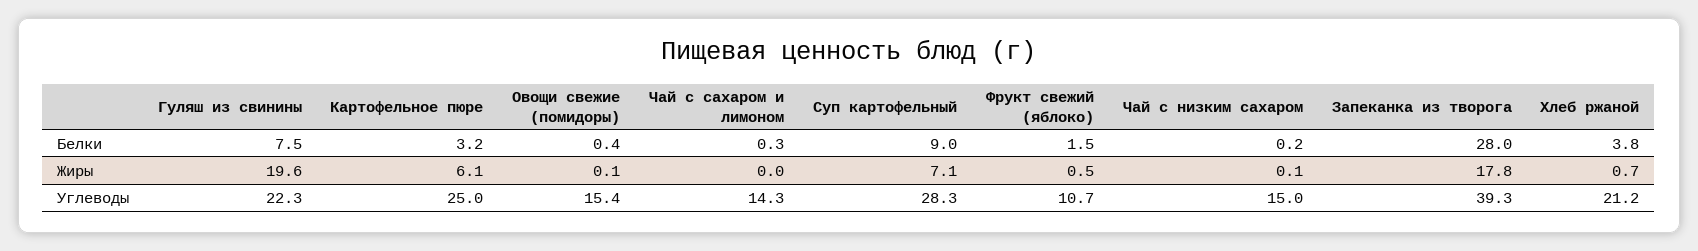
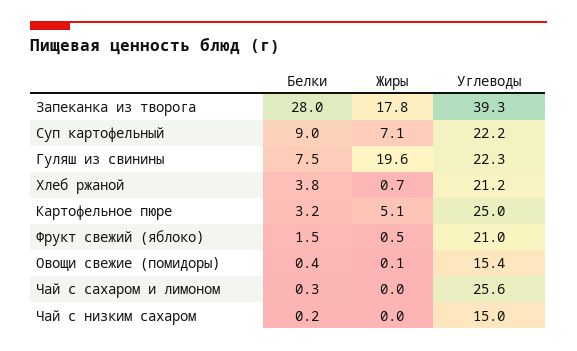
  {
    "Гуляш из свинины": {
      "Белки": 7.5,
      "Жиры": 19.6,
      "Углеводы": 22.3
    },
    "Картофельное пюре": {
      "Белки": 3.2,
-     "Жиры": 6.1,
+     "Жиры": 5.1,
      "Углеводы": 25
    },
    "Овощи свежие (помидоры)": {
      "Белки": 0.4,
      "Жиры": 0.1,
      "Углеводы": 15.4
    },
    "Чай с сахаром и лимоном": {
      "Белки": 0.3,
      "Жиры": 0,
-     "Углеводы": 14.3
+     "Углеводы": 25.6
    },
    "Суп картофельный": {
      "Белки": 9,
      "Жиры": 7.1,
-     "Углеводы": 28.3
+     "Углеводы": 22.2
    },
    "Фрукт свежий (яблоко)": {
      "Белки": 1.5,
      "Жиры": 0.5,
-     "Углеводы": 10.7
+     "Углеводы": 21
    },
    "Чай с низким сахаром": {
      "Белки": 0.2,
-     "Жиры": 0.1,
+     "Жиры": 0,
      "Углеводы": 15
    },
    "Запеканка из творога": {
      "Белки": 28,
      "Жиры": 17.8,
      "Углеводы": 39.3
    },
    "Хлеб ржаной": {
      "Белки": 3.8,
      "Жиры": 0.7,
      "Углеводы": 21.2
    }
  }

